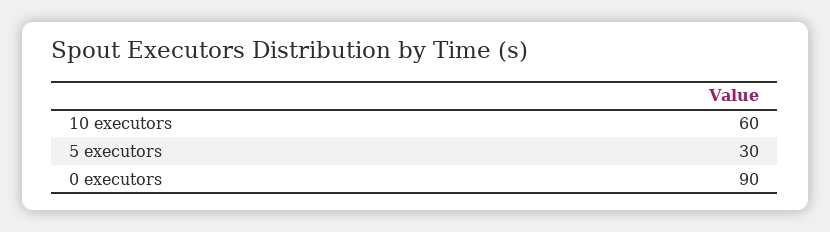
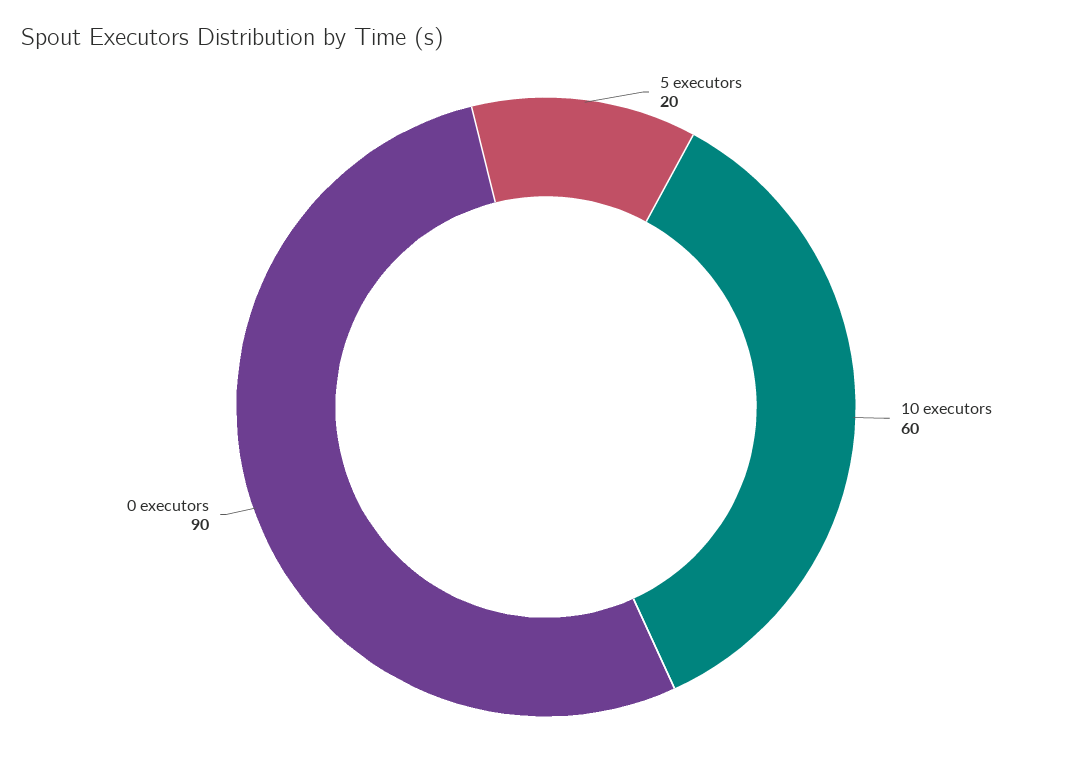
  {
    "10 executors": 60,
-   "5 executors": 30,
+   "5 executors": 20,
    "0 executors": 90
  }

